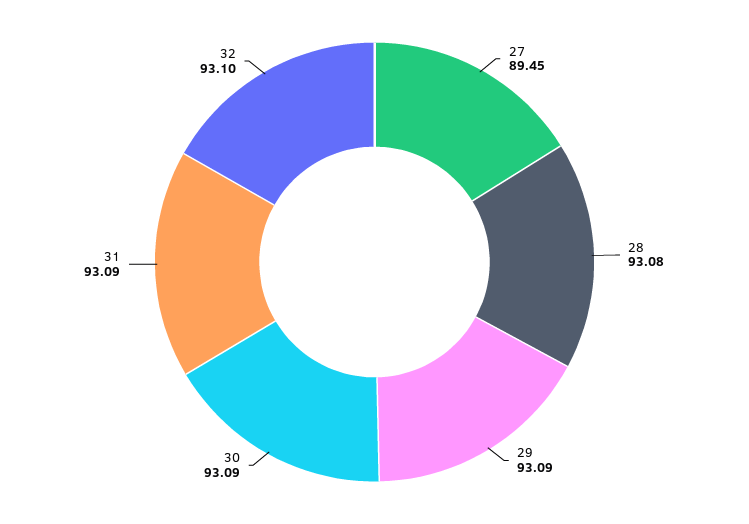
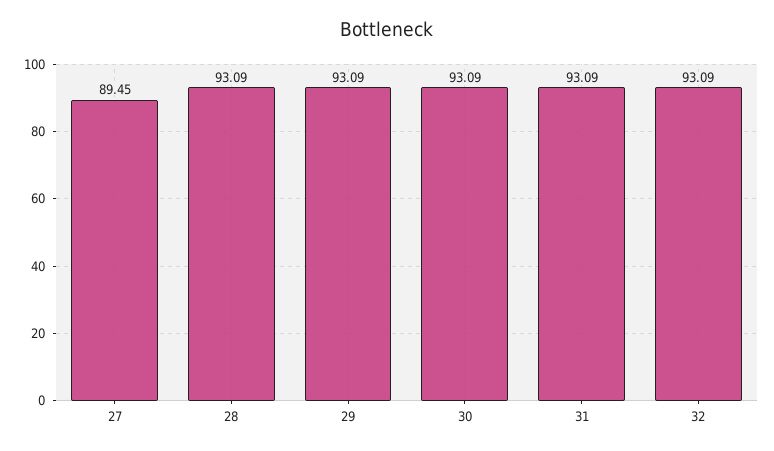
  {
    "27": 89.45,
-   "28": 93.08,
+   "28": 93.09,
    "29": 93.09,
    "30": 93.09,
    "31": 93.09,
-   "32": 93.1
+   "32": 93.09
  }

